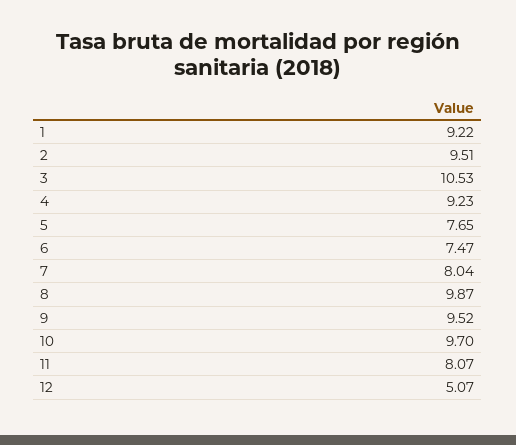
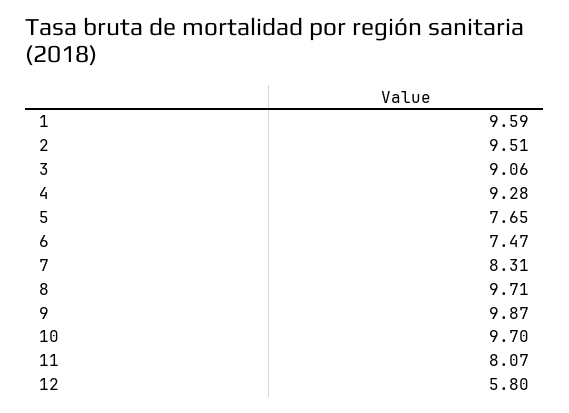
  {
-   "1": 9.22,
+   "1": 9.59,
    "2": 9.51,
-   "3": 10.53,
+   "3": 9.06,
-   "4": 9.23,
+   "4": 9.28,
    "5": 7.65,
    "6": 7.47,
-   "7": 8.04,
+   "7": 8.31,
-   "8": 9.87,
+   "8": 9.71,
-   "9": 9.52,
+   "9": 9.87,
    "10": 9.7,
    "11": 8.07,
-   "12": 5.07
+   "12": 5.8
  }

